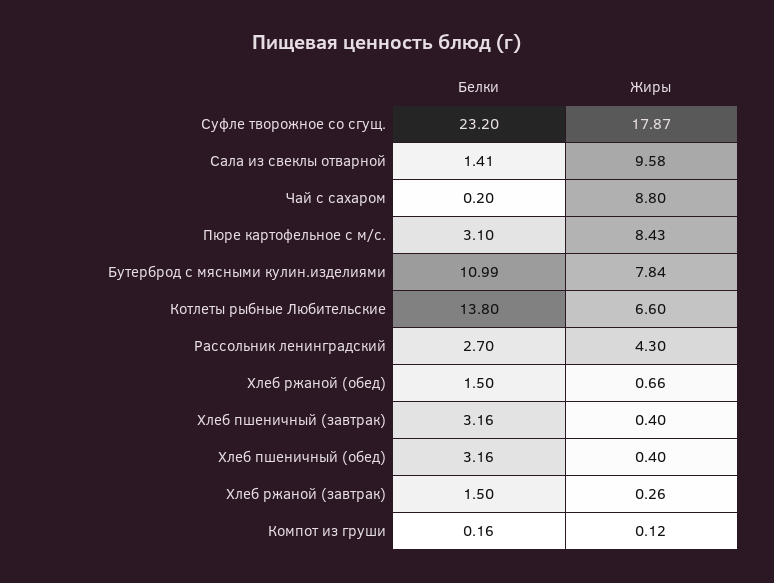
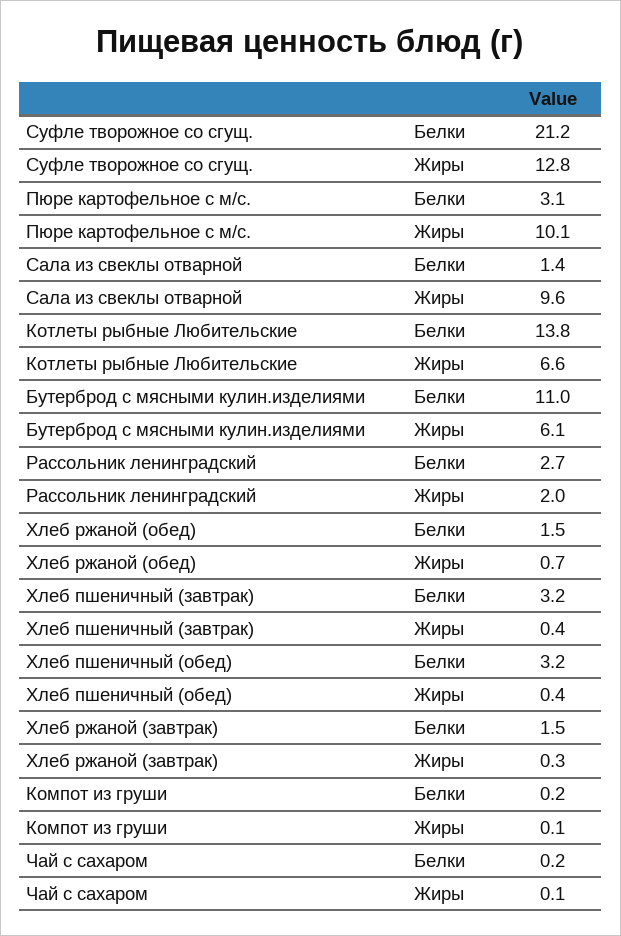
  {
    "Белки": {
-     "Суфле творожное со сгущ.": 23.2,
+     "Суфле творожное со сгущ.": 21.2,
      "Сала из свеклы отварной": 1.41,
      "Чай с сахаром": 0.2,
      "Пюре картофельное с м/с.": 3.1,
      "Бутерброд с мясными кулин.изделиями": 10.99,
      "Котлеты рыбные Любительские": 13.8,
      "Рассольник ленинградский": 2.7,
      "Хлеб ржаной (обед)": 1.5,
      "Хлеб пшеничный (завтрак)": 3.16,
      "Хлеб пшеничный (обед)": 3.16,
      "Хлеб ржаной (завтрак)": 1.5,
      "Компот из груши": 0.16
    },
    "Жиры": {
-     "Суфле творожное со сгущ.": 17.87,
+     "Суфле творожное со сгущ.": 12.8,
      "Сала из свеклы отварной": 9.58,
-     "Чай с сахаром": 8.8,
+     "Чай с сахаром": 0.1,
-     "Пюре картофельное с м/с.": 8.43,
+     "Пюре картофельное с м/с.": 10.1,
-     "Бутерброд с мясными кулин.изделиями": 7.84,
+     "Бутерброд с мясными кулин.изделиями": 6.1,
      "Котлеты рыбные Любительские": 6.6,
-     "Рассольник ленинградский": 4.3,
+     "Рассольник ленинградский": 2,
      "Хлеб ржаной (обед)": 0.66,
      "Хлеб пшеничный (завтрак)": 0.4,
      "Хлеб пшеничный (обед)": 0.4,
      "Хлеб ржаной (завтрак)": 0.26,
      "Компот из груши": 0.12
    }
  }

